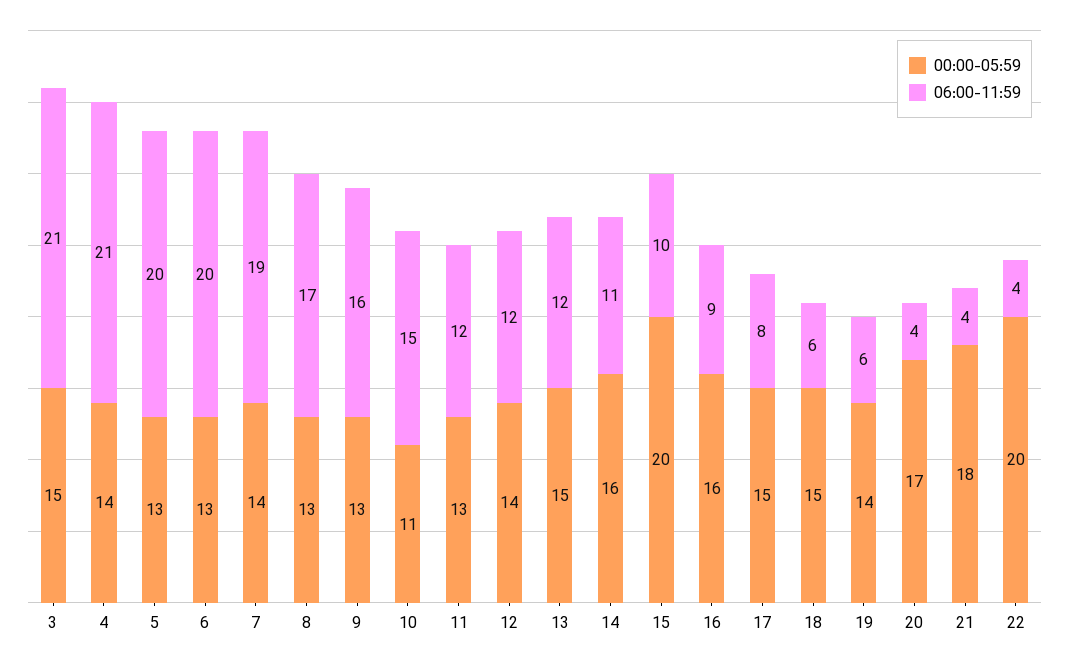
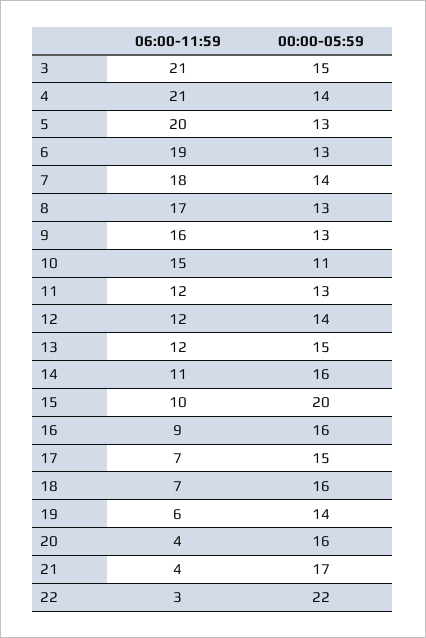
  {
    "00:00-05:59": {
      "3": 15,
      "4": 14,
      "5": 13,
      "6": 13,
      "7": 14,
      "8": 13,
      "9": 13,
      "10": 11,
      "11": 13,
      "12": 14,
      "13": 15,
      "14": 16,
      "15": 20,
      "16": 16,
      "17": 15,
-     "18": 15,
+     "18": 16,
      "19": 14,
-     "20": 17,
+     "20": 16,
-     "21": 18,
+     "21": 17,
-     "22": 20
+     "22": 22
    },
    "06:00-11:59": {
      "3": 21,
      "4": 21,
      "5": 20,
-     "6": 20,
+     "6": 19,
-     "7": 19,
+     "7": 18,
      "8": 17,
      "9": 16,
      "10": 15,
      "11": 12,
      "12": 12,
      "13": 12,
      "14": 11,
      "15": 10,
      "16": 9,
-     "17": 8,
+     "17": 7,
-     "18": 6,
+     "18": 7,
      "19": 6,
      "20": 4,
      "21": 4,
-     "22": 4
+     "22": 3
    }
  }

